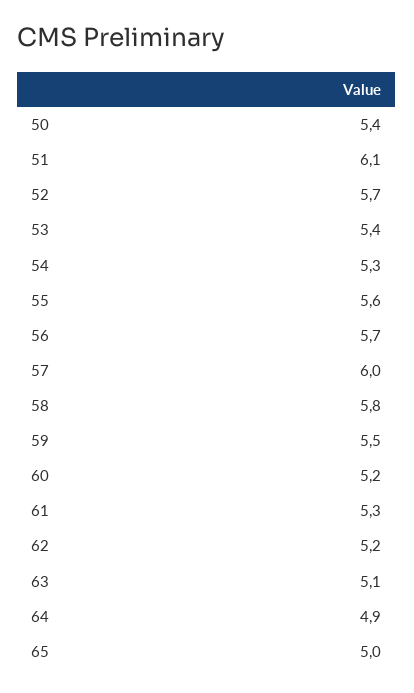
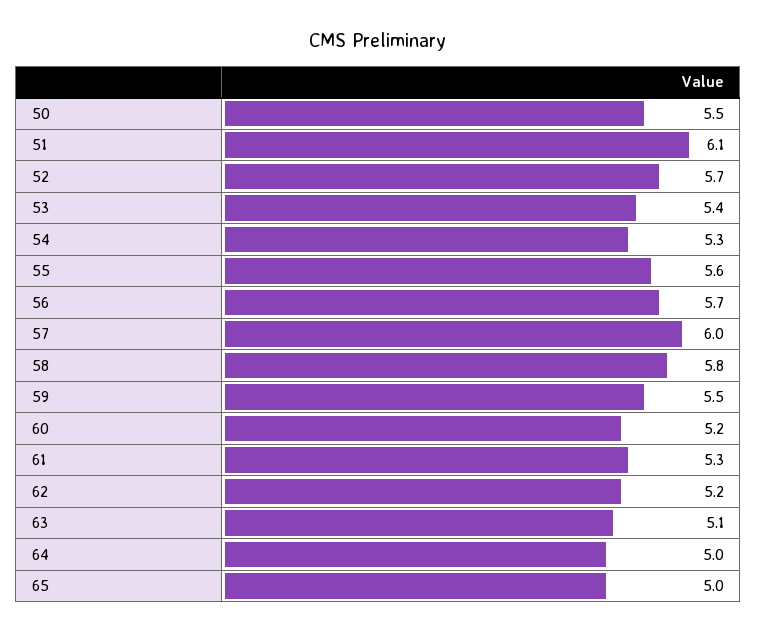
  {
-   "50": 5.4,
+   "50": 5.5,
    "51": 6.1,
    "52": 5.7,
    "53": 5.4,
    "54": 5.3,
    "55": 5.6,
    "56": 5.7,
    "57": 6,
    "58": 5.8,
    "59": 5.5,
    "60": 5.2,
    "61": 5.3,
    "62": 5.2,
    "63": 5.1,
-   "64": 4.9,
+   "64": 5,
    "65": 5
  }

